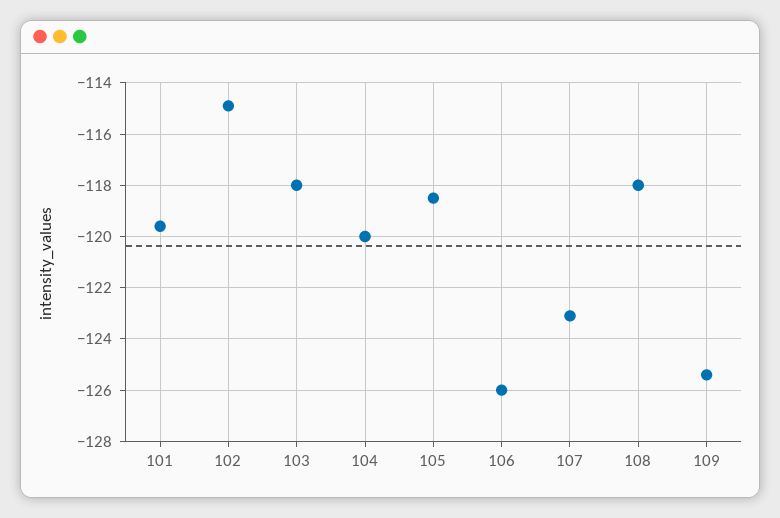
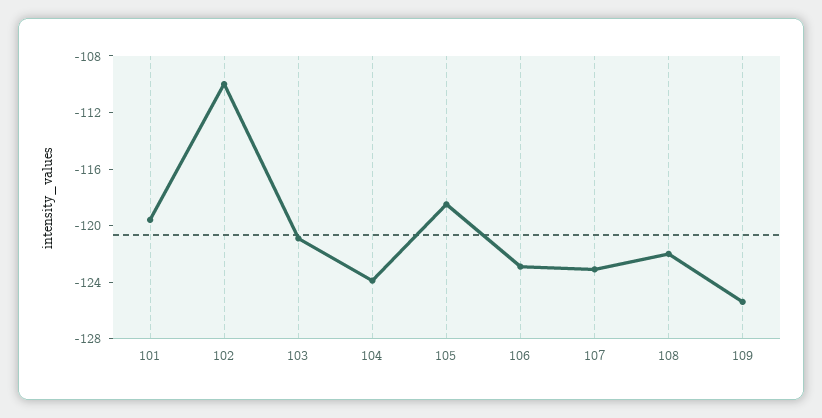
  {
    "101": -119.5,
-   "102": -115,
+   "102": -110,
-   "103": -118,
+   "103": -121,
-   "104": -120,
+   "104": -124,
    "105": -118.5,
-   "106": -126,
+   "106": -123,
    "107": -123,
-   "108": -118,
+   "108": -122,
    "109": -125.5
  }

